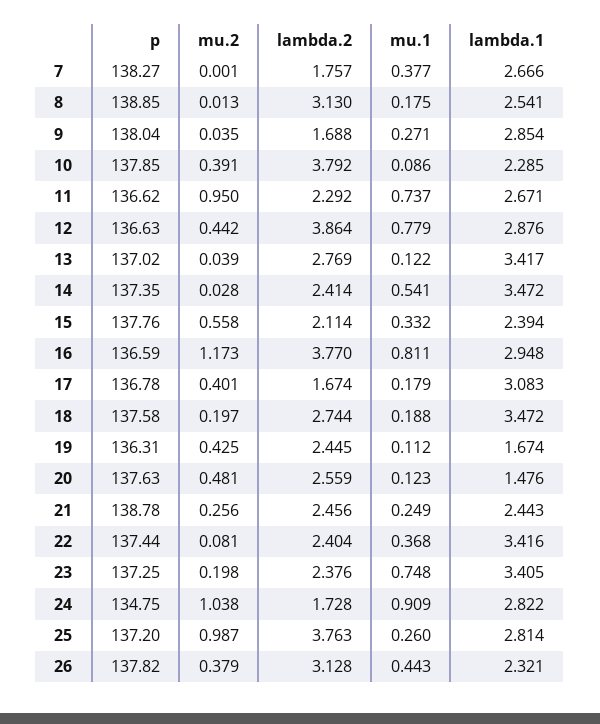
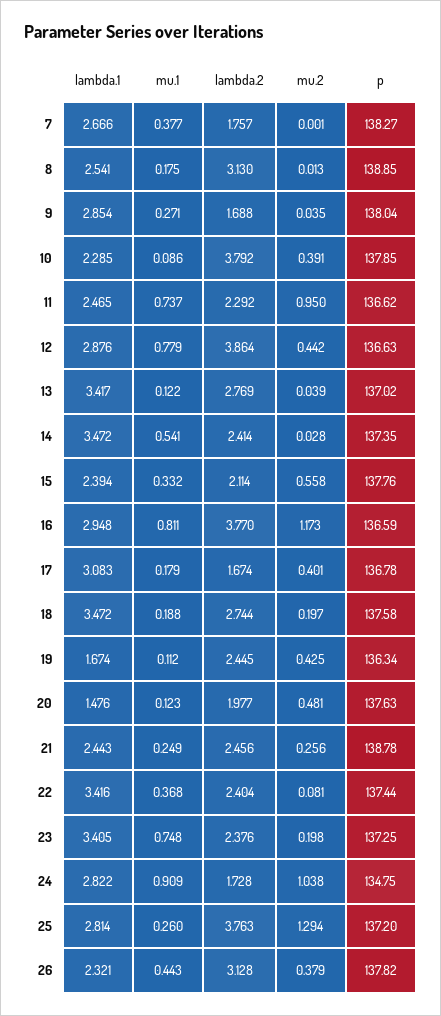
  {
    "p": {
      "7": 138.27,
      "8": 138.85,
      "9": 138.04,
      "10": 137.85,
      "11": 136.62,
      "12": 136.63,
      "13": 137.02,
      "14": 137.35,
      "15": 137.76,
      "16": 136.59,
      "17": 136.78,
      "18": 137.58,
-     "19": 136.31,
+     "19": 136.34,
      "20": 137.63,
      "21": 138.78,
      "22": 137.44,
      "23": 137.25,
      "24": 134.75,
      "25": 137.2,
      "26": 137.82
    },
    "mu.2": {
      "7": 0.001,
      "8": 0.013,
      "9": 0.035,
      "10": 0.391,
      "11": 0.95,
      "12": 0.442,
      "13": 0.039,
      "14": 0.028,
      "15": 0.558,
      "16": 1.173,
      "17": 0.401,
      "18": 0.197,
      "19": 0.425,
      "20": 0.481,
      "21": 0.256,
      "22": 0.081,
      "23": 0.198,
      "24": 1.038,
-     "25": 0.987,
+     "25": 1.294,
      "26": 0.379
    },
    "lambda.2": {
      "7": 1.757,
      "8": 3.13,
      "9": 1.688,
      "10": 3.792,
      "11": 2.292,
      "12": 3.864,
      "13": 2.769,
      "14": 2.414,
      "15": 2.114,
      "16": 3.77,
      "17": 1.674,
      "18": 2.744,
      "19": 2.445,
-     "20": 2.559,
+     "20": 1.977,
      "21": 2.456,
      "22": 2.404,
      "23": 2.376,
      "24": 1.728,
      "25": 3.763,
      "26": 3.128
    },
    "mu.1": {
      "7": 0.377,
      "8": 0.175,
      "9": 0.271,
      "10": 0.086,
      "11": 0.737,
      "12": 0.779,
      "13": 0.122,
      "14": 0.541,
      "15": 0.332,
      "16": 0.811,
      "17": 0.179,
      "18": 0.188,
      "19": 0.112,
      "20": 0.123,
      "21": 0.249,
      "22": 0.368,
      "23": 0.748,
      "24": 0.909,
      "25": 0.26,
      "26": 0.443
    },
    "lambda.1": {
      "7": 2.666,
      "8": 2.541,
      "9": 2.854,
      "10": 2.285,
-     "11": 2.671,
+     "11": 2.465,
      "12": 2.876,
      "13": 3.417,
      "14": 3.472,
      "15": 2.394,
      "16": 2.948,
      "17": 3.083,
      "18": 3.472,
      "19": 1.674,
      "20": 1.476,
      "21": 2.443,
      "22": 3.416,
      "23": 3.405,
      "24": 2.822,
      "25": 2.814,
      "26": 2.321
    }
  }

